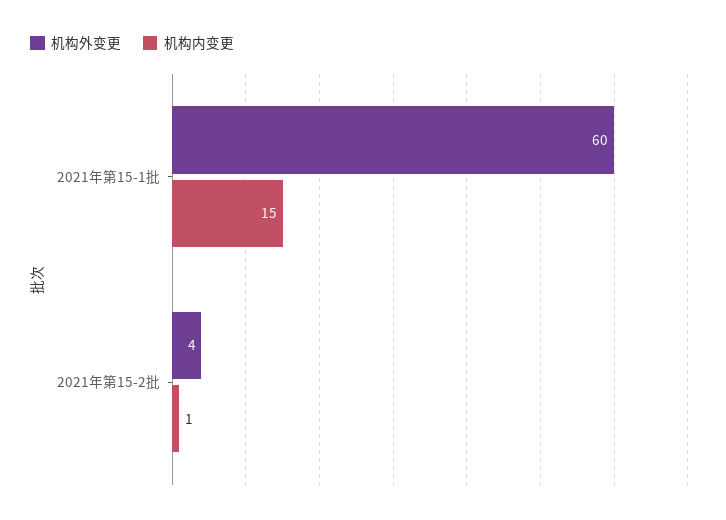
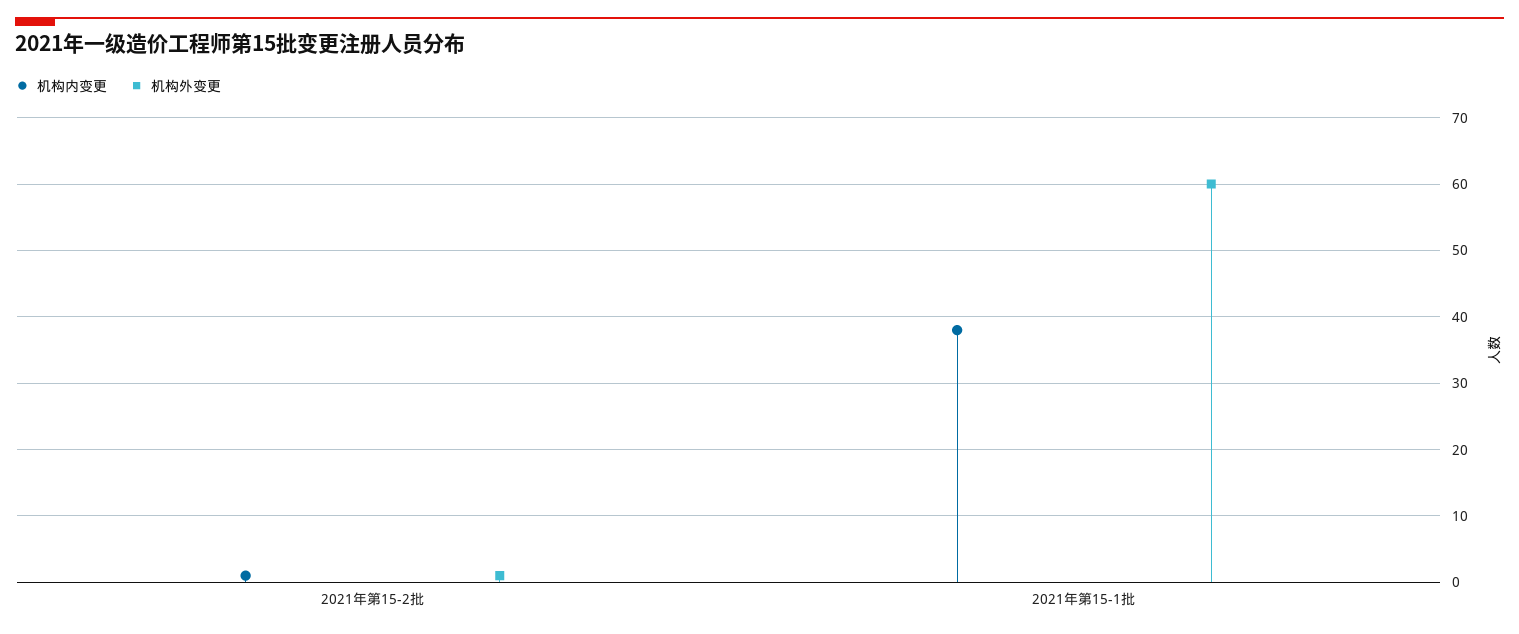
  {
    "机构外变更": {
      "2021年第15-1批": 60,
-     "2021年第15-2批": 4
+     "2021年第15-2批": 1
    },
    "机构内变更": {
-     "2021年第15-1批": 15,
+     "2021年第15-1批": 38,
      "2021年第15-2批": 1
    }
  }

